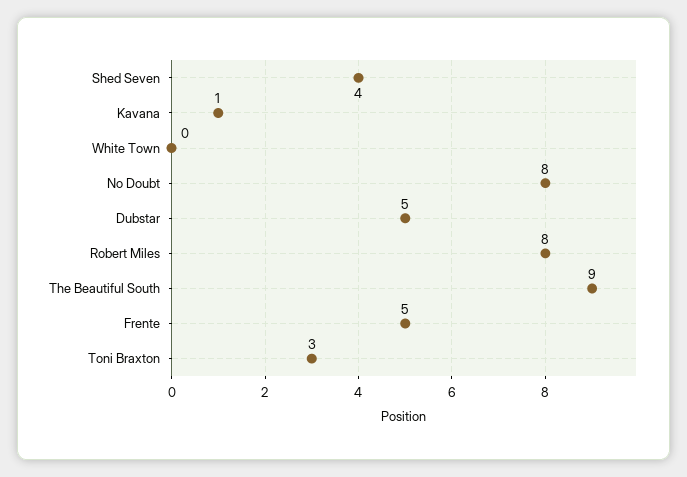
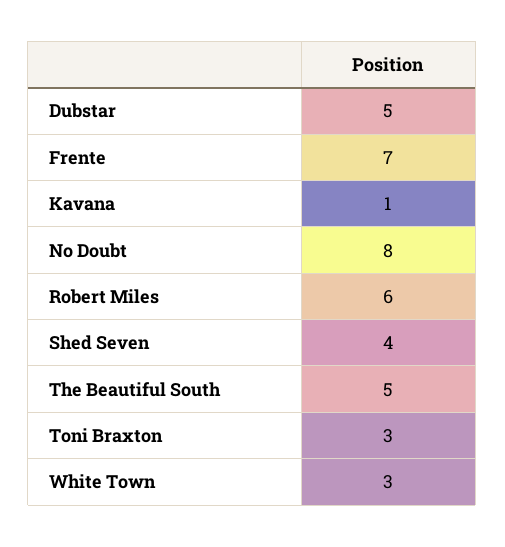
  {
    "Shed Seven": 4,
    "Kavana": 1,
-   "White Town": 0,
+   "White Town": 3,
    "No Doubt": 8,
    "Dubstar": 5,
-   "Robert Miles": 8,
+   "Robert Miles": 6,
-   "The Beautiful South": 9,
+   "The Beautiful South": 5,
-   "Frente": 5,
+   "Frente": 7,
    "Toni Braxton": 3
  }

